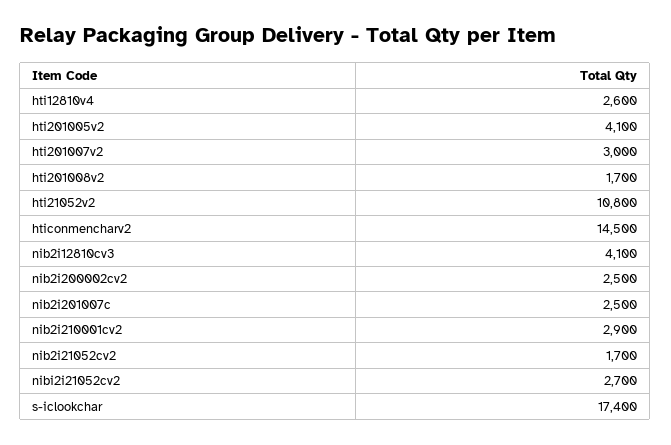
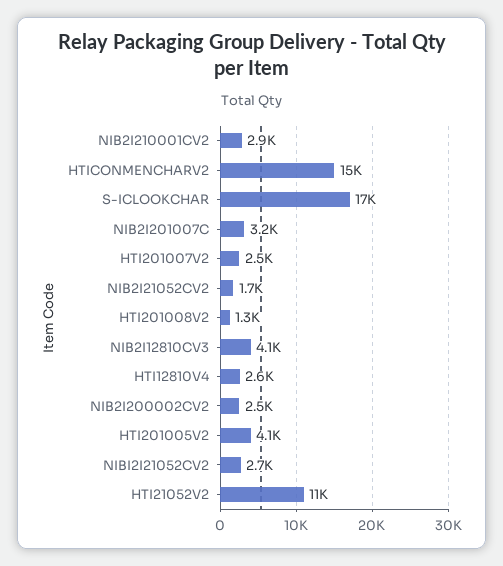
  {
    "hti12810v4": 2600,
    "hti201005v2": 4100,
-   "hti201007v2": 3000,
+   "hti201007v2": 2500,
-   "hti201008v2": 1700,
+   "hti201008v2": 1300,
    "hti21052v2": 10800,
    "hticonmencharv2": 14500,
    "nib2i12810cv3": 4100,
    "nib2i200002cv2": 2500,
-   "nib2i201007c": 2500,
+   "nib2i201007c": 3200,
    "nib2i210001cv2": 2900,
    "nib2i21052cv2": 1700,
    "nibi2i21052cv2": 2700,
    "s-iclookchar": 17400
  }

